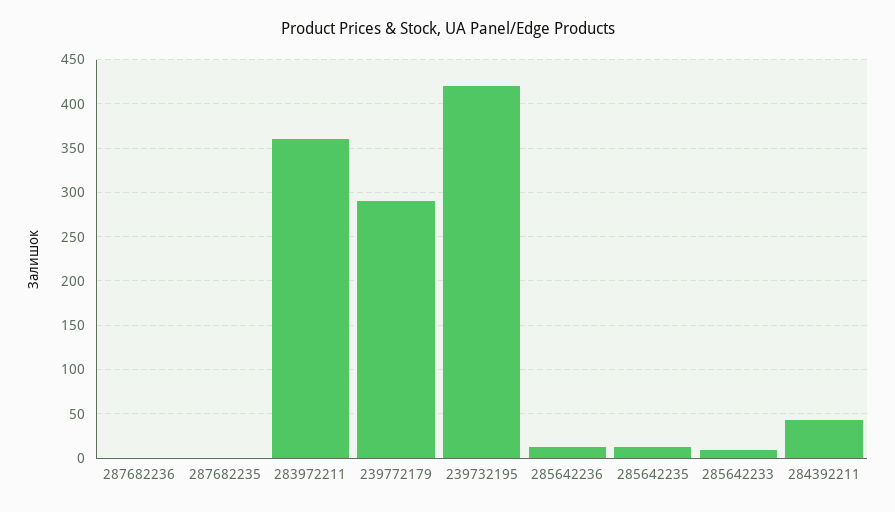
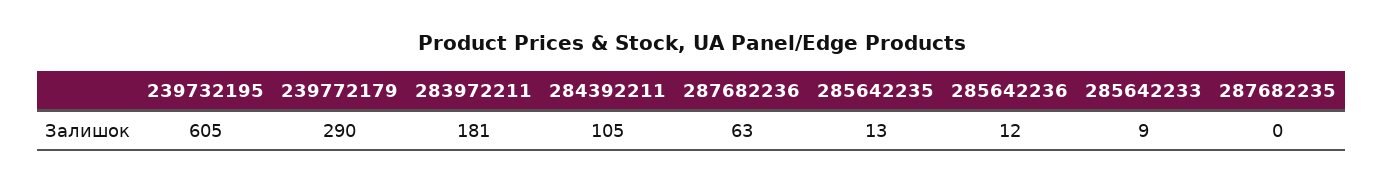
  {
-   "287682236": 0,
+   "287682236": 63,
    "287682235": 0,
-   "283972211": 360,
+   "283972211": 181,
    "239772179": 290,
-   "239732195": 420,
+   "239732195": 605,
    "285642236": 12,
    "285642235": 13,
    "285642233": 9,
-   "284392211": 40
+   "284392211": 105
  }

